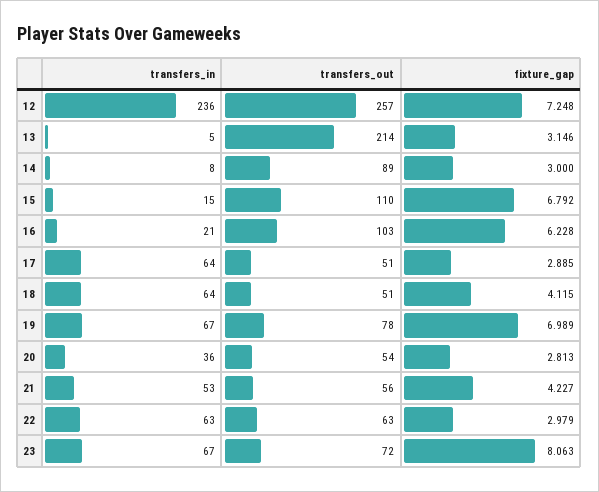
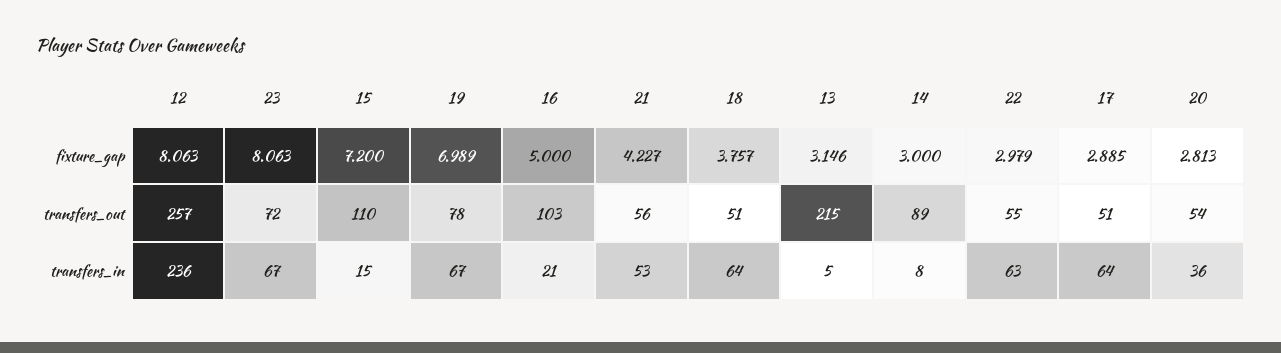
  {
    "transfers_in": {
      "12": 236,
      "13": 5,
      "14": 8,
      "15": 15,
      "16": 21,
      "17": 64,
      "18": 64,
      "19": 67,
      "20": 36,
      "21": 53,
      "22": 63,
      "23": 67
    },
    "transfers_out": {
      "12": 257,
-     "13": 214,
+     "13": 215,
      "14": 89,
      "15": 110,
      "16": 103,
      "17": 51,
      "18": 51,
      "19": 78,
      "20": 54,
      "21": 56,
-     "22": 63,
+     "22": 55,
      "23": 72
    },
    "fixture_gap": {
-     "12": 7.248,
+     "12": 8.063,
      "13": 3.146,
      "14": 3,
-     "15": 6.792,
+     "15": 7.2,
-     "16": 6.228,
+     "16": 5,
      "17": 2.885,
-     "18": 4.115,
+     "18": 3.757,
      "19": 6.989,
      "20": 2.813,
      "21": 4.227,
      "22": 2.979,
      "23": 8.063
    }
  }

